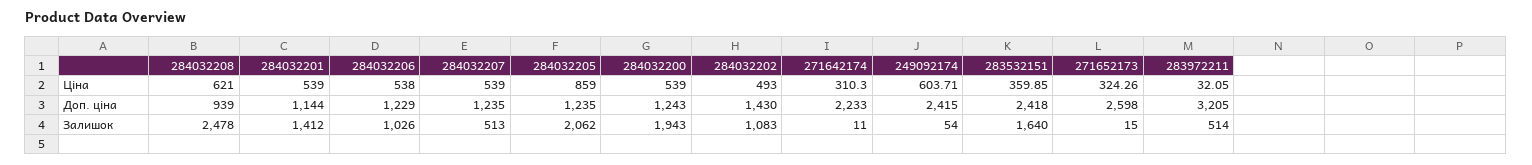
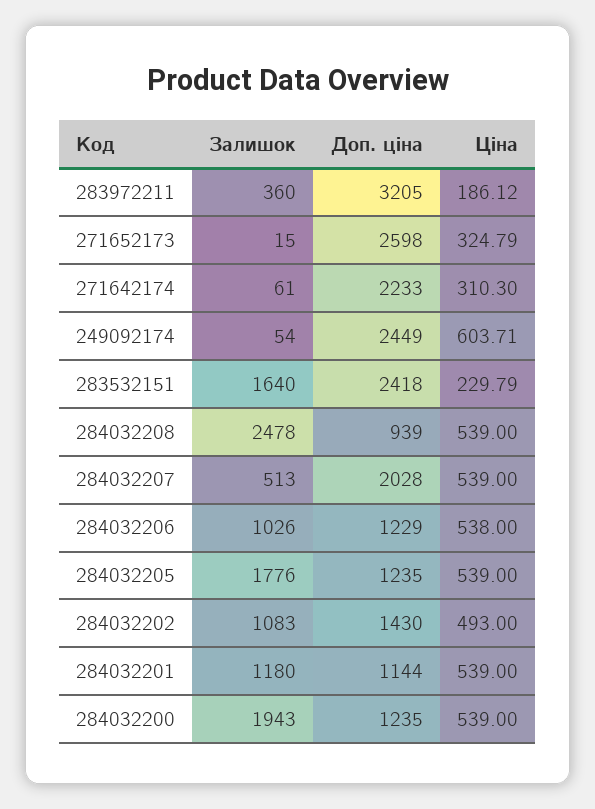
  {
    "284032208": {
-     "Ціна": 621,
+     "Ціна": 539,
      "Доп. ціна": 939,
      "Залишок": 2478
    },
    "284032201": {
      "Ціна": 539,
      "Доп. ціна": 1144,
-     "Залишок": 1412
+     "Залишок": 1180
    },
    "284032206": {
      "Ціна": 538,
      "Доп. ціна": 1229,
      "Залишок": 1026
    },
    "284032207": {
      "Ціна": 539,
-     "Доп. ціна": 1235,
+     "Доп. ціна": 2028,
      "Залишок": 513
    },
    "284032205": {
-     "Ціна": 859,
+     "Ціна": 539,
      "Доп. ціна": 1235,
-     "Залишок": 2062
+     "Залишок": 1776
    },
    "284032200": {
      "Ціна": 539,
-     "Доп. ціна": 1243,
+     "Доп. ціна": 1235,
      "Залишок": 1943
    },
    "284032202": {
      "Ціна": 493,
      "Доп. ціна": 1430,
      "Залишок": 1083
    },
    "271642174": {
      "Ціна": 310.3,
      "Доп. ціна": 2233,
-     "Залишок": 11
+     "Залишок": 61
    },
    "249092174": {
      "Ціна": 603.71,
-     "Доп. ціна": 2415,
+     "Доп. ціна": 2449,
      "Залишок": 54
    },
    "283532151": {
-     "Ціна": 359.85,
+     "Ціна": 229.79,
      "Доп. ціна": 2418,
      "Залишок": 1640
    },
    "271652173": {
-     "Ціна": 324.26,
+     "Ціна": 324.79,
      "Доп. ціна": 2598,
      "Залишок": 15
    },
    "283972211": {
-     "Ціна": 32.05,
+     "Ціна": 186.12,
      "Доп. ціна": 3205,
-     "Залишок": 514
+     "Залишок": 360
    }
  }

